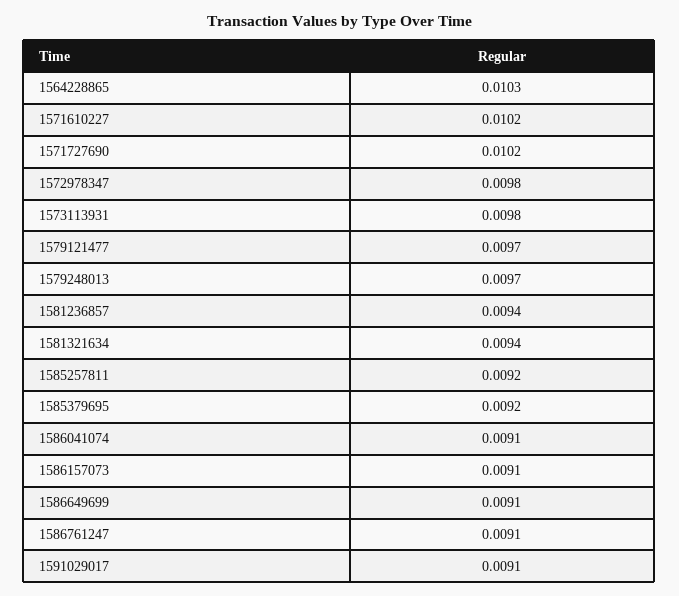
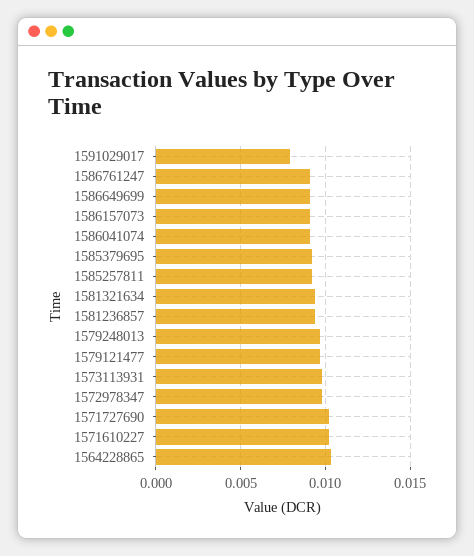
  {
    "1564228865": 0.0103,
    "1571610227": 0.0102,
    "1571727690": 0.0102,
    "1572978347": 0.0098,
    "1573113931": 0.0098,
    "1579121477": 0.0097,
    "1579248013": 0.0097,
    "1581236857": 0.0094,
    "1581321634": 0.0094,
    "1585257811": 0.0092,
    "1585379695": 0.0092,
    "1586041074": 0.0091,
    "1586157073": 0.0091,
    "1586649699": 0.0091,
    "1586761247": 0.0091,
-   "1591029017": 0.0091
+   "1591029017": 0.008
  }

